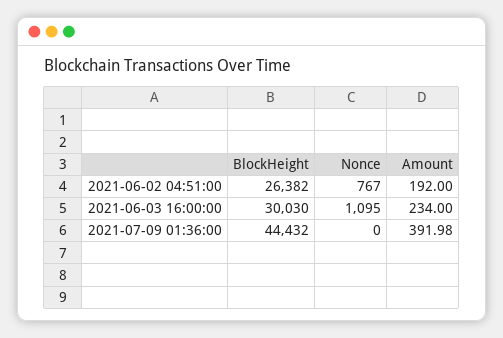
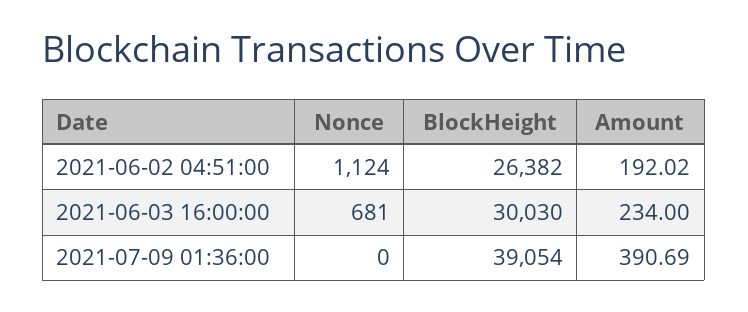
  {
    "BlockHeight": {
      "2021-06-02 04:51:00": 26382,
      "2021-06-03 16:00:00": 30030,
-     "2021-07-09 01:36:00": 44432
+     "2021-07-09 01:36:00": 39054
    },
    "Nonce": {
-     "2021-06-02 04:51:00": 767,
+     "2021-06-02 04:51:00": 1124,
-     "2021-06-03 16:00:00": 1095,
+     "2021-06-03 16:00:00": 681,
      "2021-07-09 01:36:00": 0
    },
    "Amount": {
-     "2021-06-02 04:51:00": 192,
+     "2021-06-02 04:51:00": 192.02,
      "2021-06-03 16:00:00": 234,
-     "2021-07-09 01:36:00": 391.98
+     "2021-07-09 01:36:00": 390.69
    }
  }

